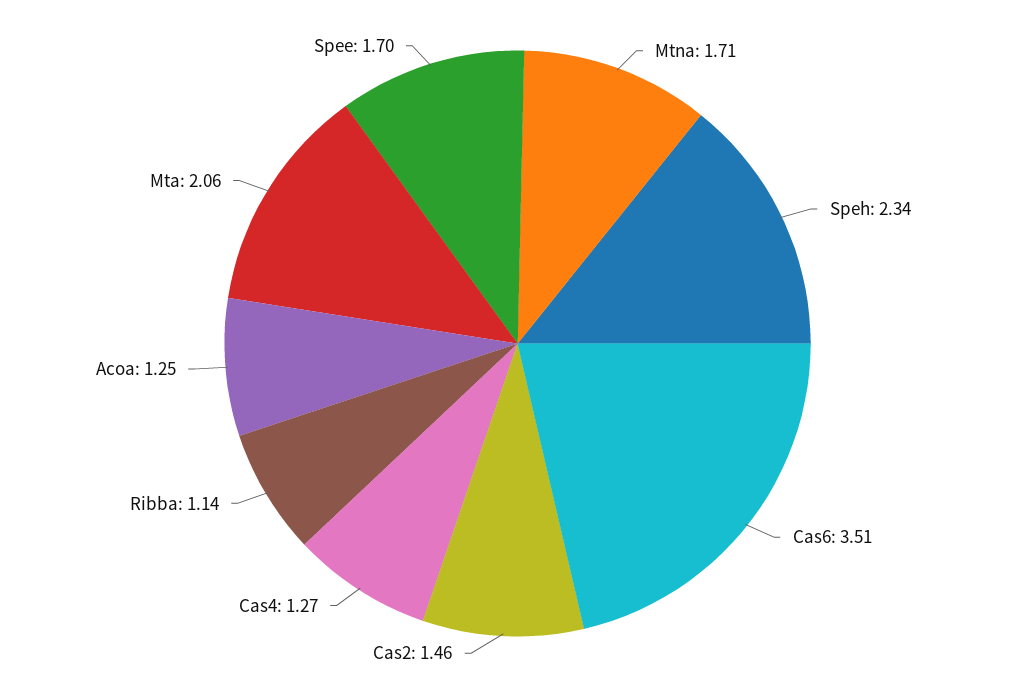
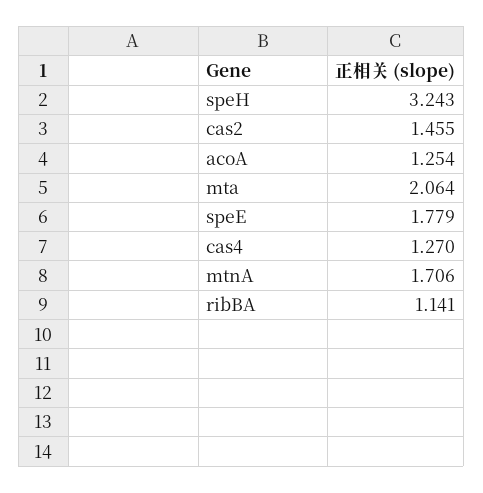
  {
    "Mtna": 1.706,
-   "Speh": 2.34,
+   "Speh": 3.243,
-   "Cas6": 3.51,
    "Cas2": 1.455,
    "Cas4": 1.27,
    "Ribba": 1.141,
    "Acoa": 1.254,
    "Mta": 2.064,
-   "Spee": 1.7
+   "Spee": 1.779
  }

